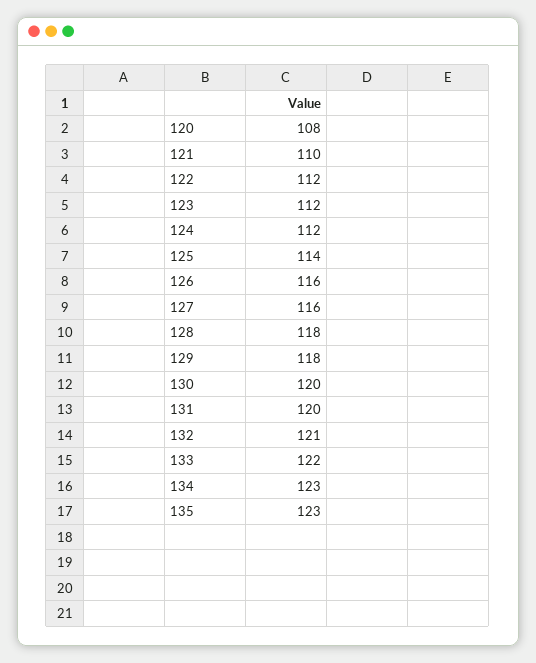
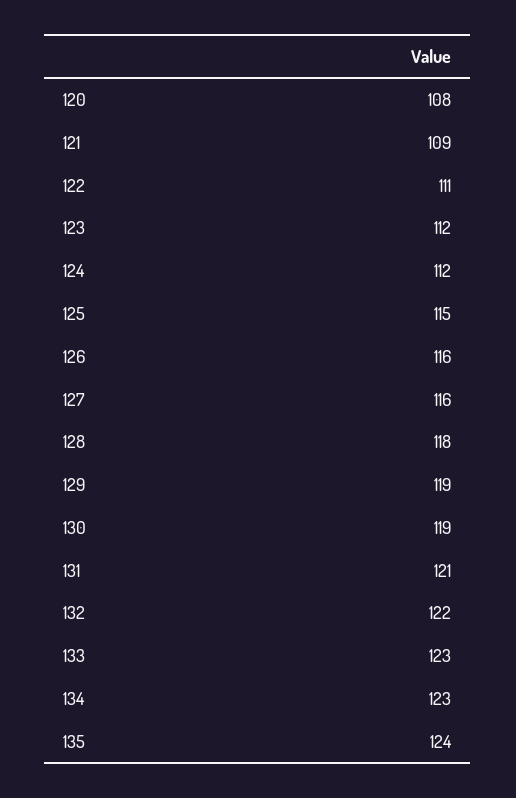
  {
    "120": 108,
-   "121": 110,
+   "121": 109,
-   "122": 112,
+   "122": 111,
    "123": 112,
    "124": 112,
-   "125": 114,
+   "125": 115,
    "126": 116,
    "127": 116,
    "128": 118,
-   "129": 118,
+   "129": 119,
-   "130": 120,
+   "130": 119,
-   "131": 120,
+   "131": 121,
-   "132": 121,
+   "132": 122,
-   "133": 122,
+   "133": 123,
    "134": 123,
-   "135": 123
+   "135": 124
  }

